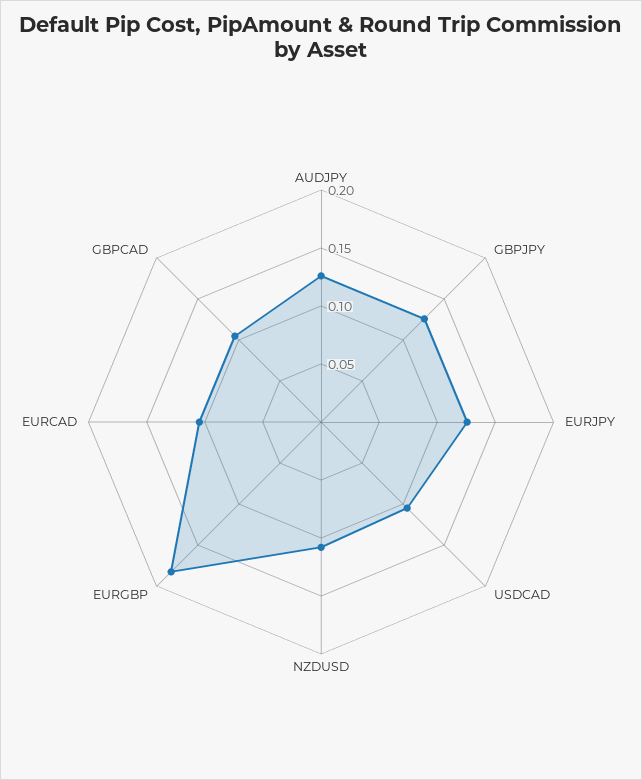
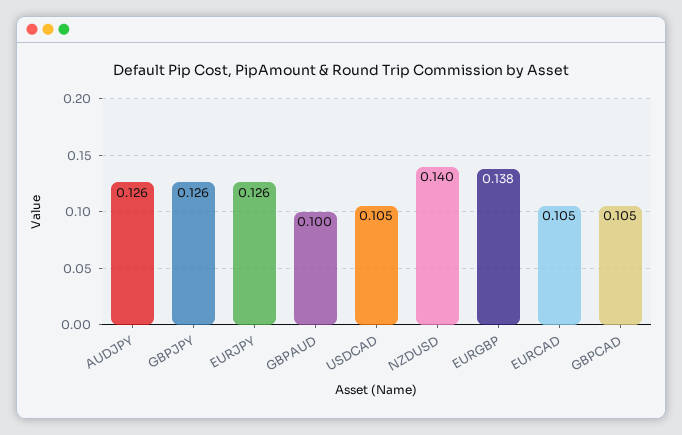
  {
    "AUDJPY": 0.126,
    "GBPJPY": 0.126,
    "EURJPY": 0.126,
    "USDCAD": 0.105,
-   "NZDUSD": 0.11,
+   "NZDUSD": 0.14,
-   "EURGBP": 0.18,
+   "EURGBP": 0.138,
    "EURCAD": 0.105,
-   "GBPCAD": 0.105
+   "GBPCAD": 0.105,
+   "GBPAUD": 0.1
  }

